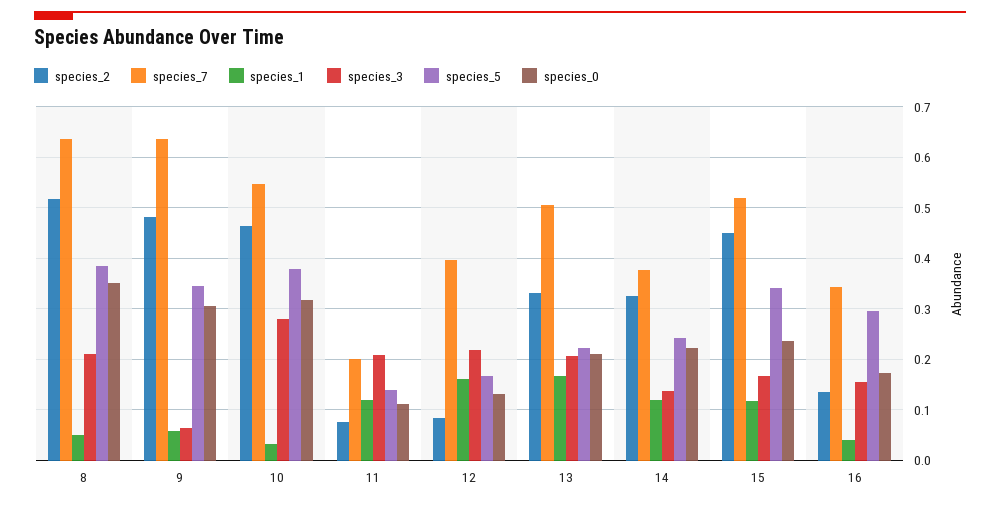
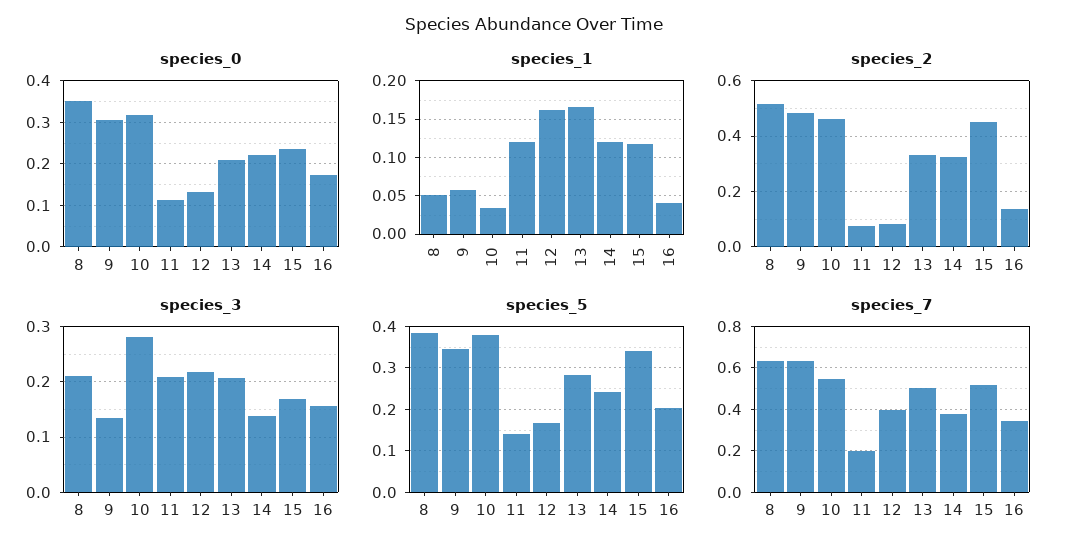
  {
    "species_2": {
      "8": 0.52,
      "9": 0.48,
      "10": 0.46,
      "11": 0.08,
      "12": 0.08,
      "13": 0.34,
      "14": 0.32,
      "15": 0.46,
      "16": 0.14
    },
    "species_7": {
      "8": 0.64,
      "9": 0.64,
      "10": 0.54,
      "11": 0.2,
      "12": 0.4,
      "13": 0.5,
      "14": 0.38,
      "15": 0.52,
      "16": 0.34
    },
    "species_1": {
      "8": 0.05,
      "9": 0.06,
      "10": 0.03,
      "11": 0.12,
      "12": 0.16,
      "13": 0.17,
      "14": 0.12,
      "15": 0.12,
      "16": 0.04
    },
    "species_3": {
      "8": 0.22,
-     "9": 0.06,
+     "9": 0.14,
      "10": 0.28,
      "11": 0.2,
      "12": 0.22,
      "13": 0.2,
      "14": 0.14,
      "15": 0.16,
      "16": 0.16
    },
    "species_5": {
      "8": 0.38,
      "9": 0.34,
      "10": 0.38,
      "11": 0.14,
      "12": 0.16,
-     "13": 0.22,
+     "13": 0.28,
      "14": 0.24,
      "15": 0.34,
-     "16": 0.3
+     "16": 0.2
    },
    "species_0": {
      "8": 0.36,
      "9": 0.3,
      "10": 0.32,
      "11": 0.12,
      "12": 0.14,
      "13": 0.2,
      "14": 0.22,
      "15": 0.24,
      "16": 0.18
    }
  }

